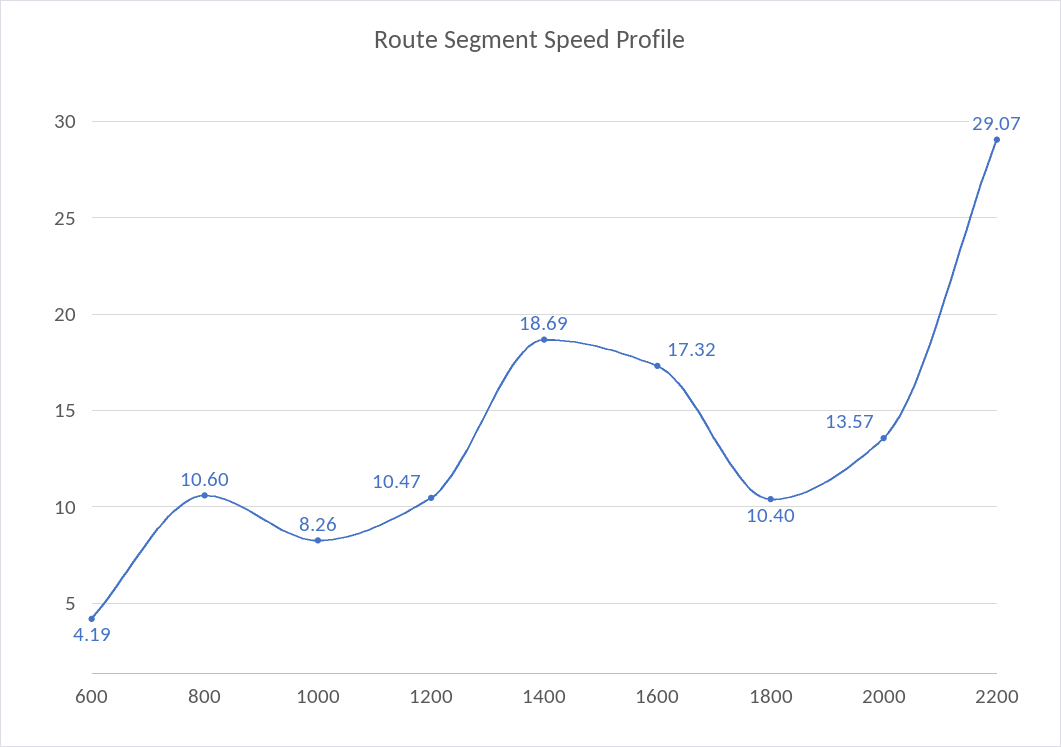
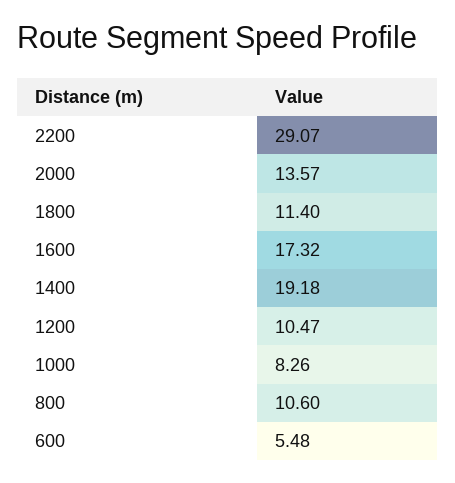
  {
-   "600": 4.19,
+   "600": 5.48,
    "800": 10.6,
    "1000": 8.26,
    "1200": 10.47,
-   "1400": 18.69,
+   "1400": 19.18,
    "1600": 17.32,
-   "1800": 10.4,
+   "1800": 11.4,
    "2000": 13.57,
    "2200": 29.07
  }

